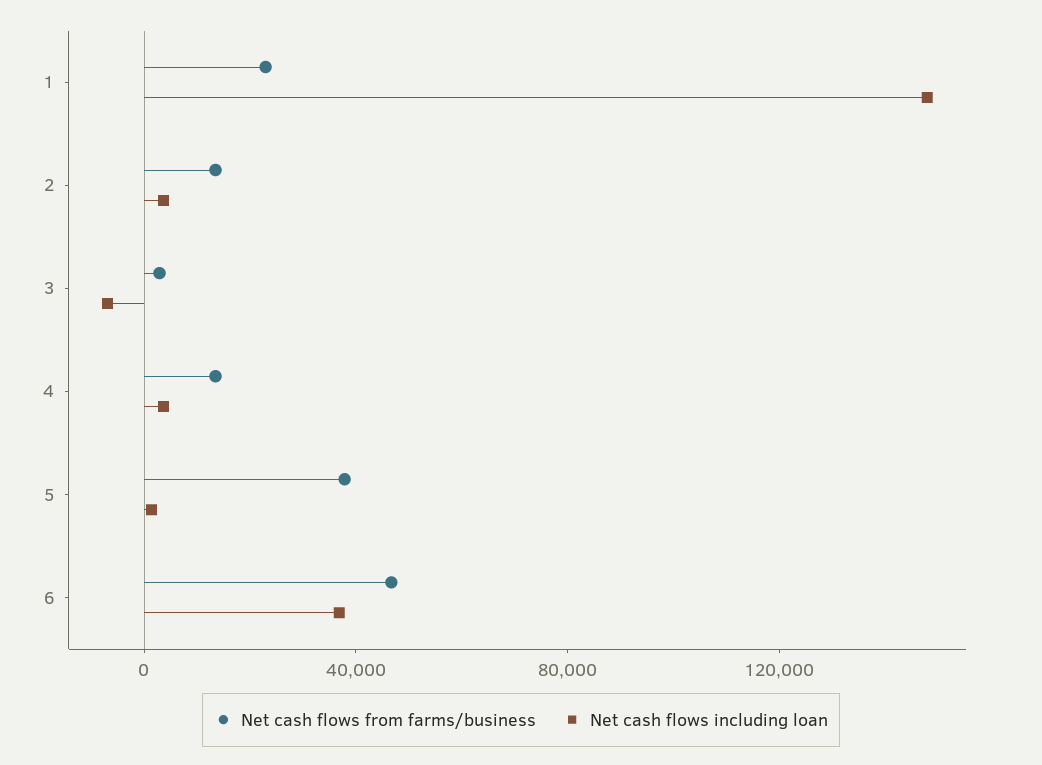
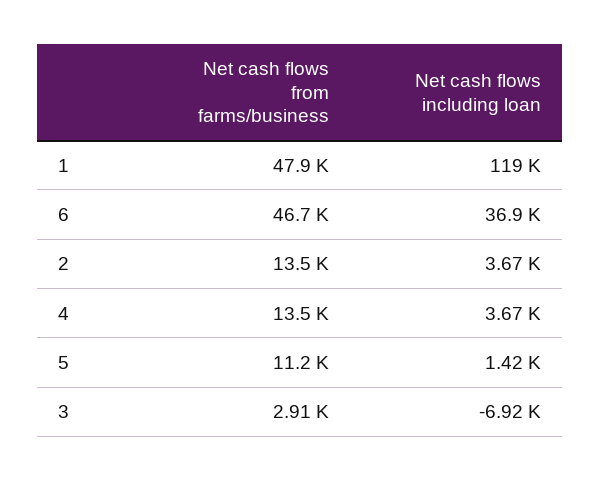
  {
    "Net cash flows from farms/business": {
-     "1": 20000,
+     "1": 47900,
      "2": 13500,
      "3": 2910,
      "4": 13500,
-     "5": 40000,
+     "5": 11200,
      "6": 46700
    },
    "Net cash flows including loan": {
-     "1": 150000,
+     "1": 119000,
      "2": 3670,
      "3": -6920,
      "4": 3670,
      "5": 1420,
      "6": 36900
    }
  }

